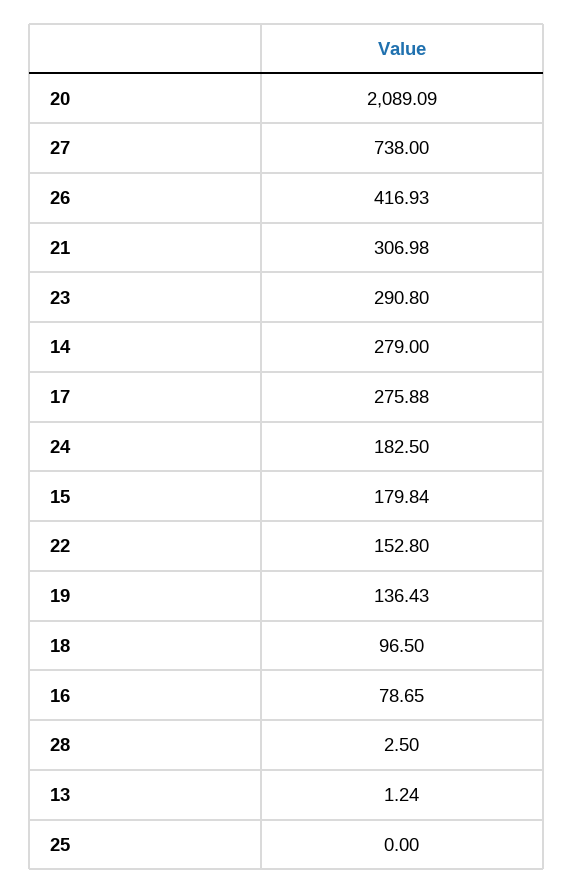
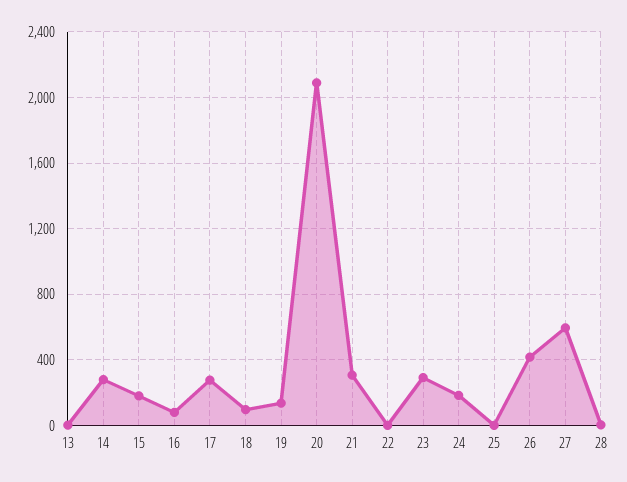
  {
    "20": 2089.09,
-   "27": 738,
+   "27": 600,
    "26": 416.93,
    "21": 306.98,
    "23": 290.8,
    "14": 279,
    "17": 275.88,
    "24": 182.5,
    "15": 179.84,
-   "22": 152.8,
+   "22": 0,
    "19": 136.43,
    "18": 96.5,
    "16": 78.65,
    "28": 2.5,
    "13": 1.24,
    "25": 0
  }

